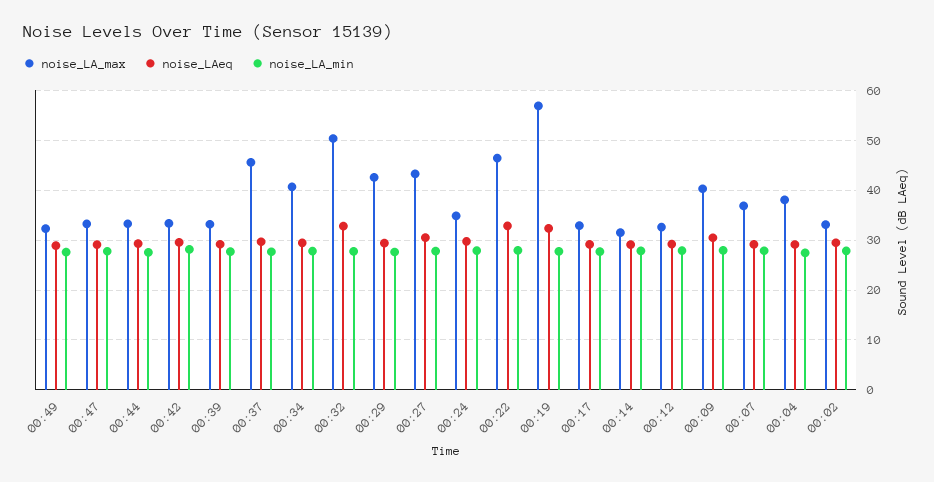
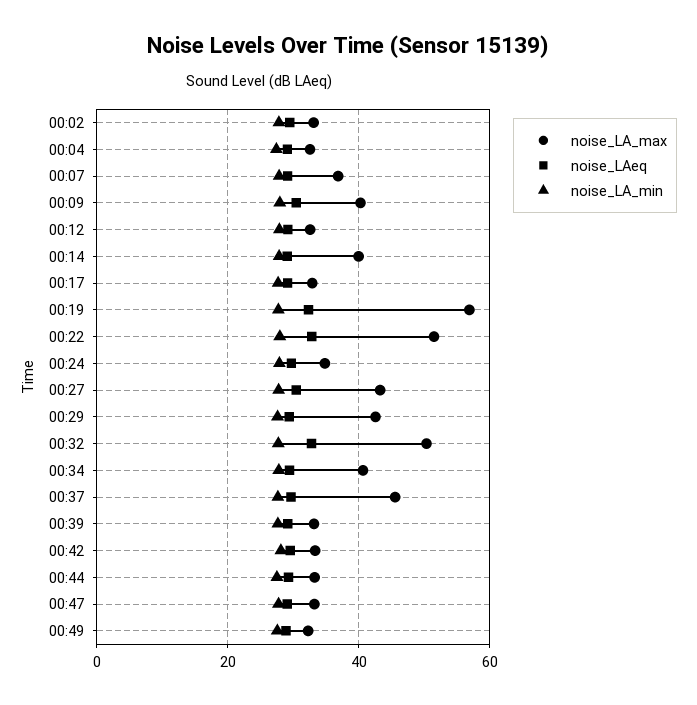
  {
    "noise_LA_max": {
      "00:49": 32,
      "00:47": 34,
      "00:44": 34,
      "00:42": 34,
      "00:39": 34,
      "00:37": 46,
      "00:34": 40,
      "00:32": 50,
      "00:29": 42,
      "00:27": 44,
      "00:24": 34,
-     "00:22": 46,
+     "00:22": 52,
      "00:19": 56,
      "00:17": 32,
-     "00:14": 32,
+     "00:14": 40,
      "00:12": 32,
      "00:09": 40,
      "00:07": 36,
-     "00:04": 38,
+     "00:04": 32,
      "00:02": 34
    },
    "noise_LAeq": {
      "00:49": 28,
      "00:47": 30,
      "00:44": 30,
      "00:42": 30,
      "00:39": 30,
      "00:37": 30,
      "00:34": 30,
      "00:32": 32,
      "00:29": 30,
      "00:27": 30,
      "00:24": 30,
      "00:22": 32,
      "00:19": 32,
      "00:17": 30,
      "00:14": 30,
      "00:12": 30,
      "00:09": 30,
      "00:07": 30,
      "00:04": 30,
      "00:02": 30
    },
    "noise_LA_min": {
      "00:49": 28,
      "00:47": 28,
      "00:44": 28,
      "00:42": 28,
      "00:39": 28,
      "00:37": 28,
      "00:34": 28,
      "00:32": 28,
      "00:29": 28,
      "00:27": 28,
      "00:24": 28,
      "00:22": 28,
      "00:19": 28,
      "00:17": 28,
      "00:14": 28,
      "00:12": 28,
      "00:09": 28,
      "00:07": 28,
      "00:04": 28,
      "00:02": 28
    }
  }

